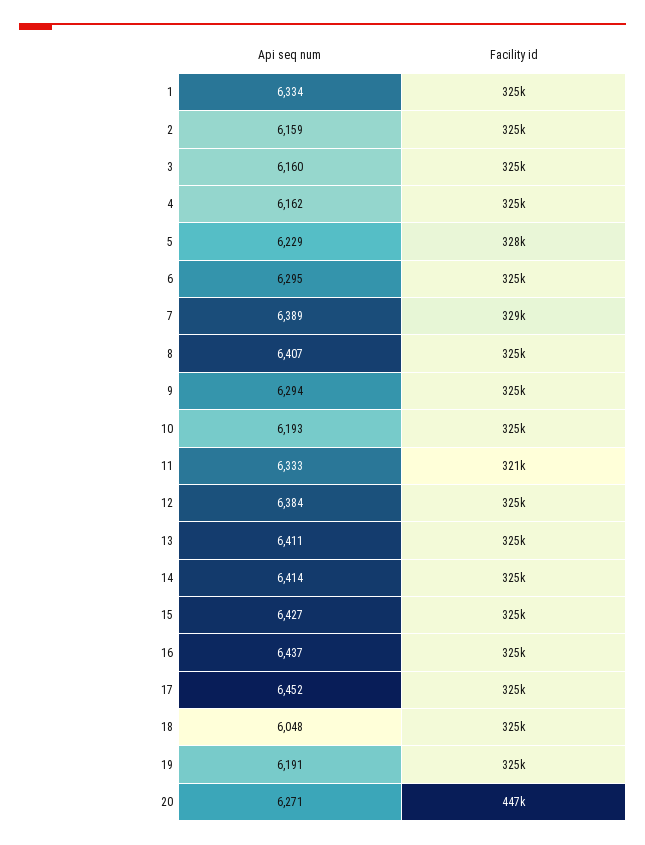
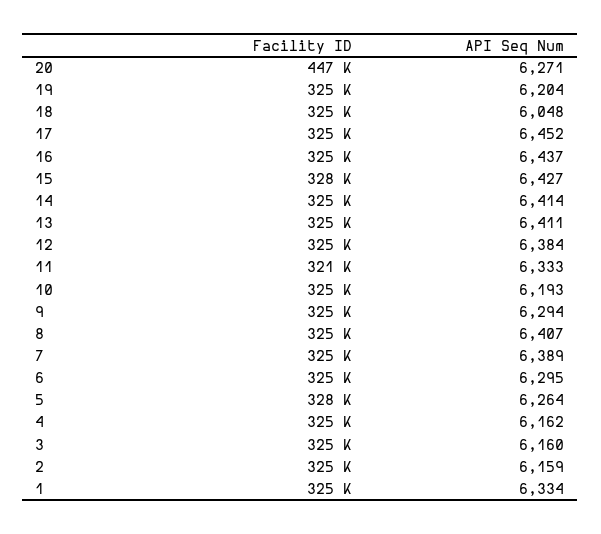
  {
    "Api seq num": {
      "1": 6334,
      "2": 6159,
      "3": 6160,
      "4": 6162,
-     "5": 6229,
+     "5": 6264,
      "6": 6295,
      "7": 6389,
      "8": 6407,
      "9": 6294,
      "10": 6193,
      "11": 6333,
      "12": 6384,
      "13": 6411,
      "14": 6414,
      "15": 6427,
      "16": 6437,
      "17": 6452,
      "18": 6048,
-     "19": 6191,
+     "19": 6204,
      "20": 6271
    },
    "Facility id": {
      "1": 325000,
      "2": 325000,
      "3": 325000,
      "4": 325000,
      "5": 328000,
      "6": 325000,
-     "7": 329000,
+     "7": 325000,
      "8": 325000,
      "9": 325000,
      "10": 325000,
      "11": 321000,
      "12": 325000,
      "13": 325000,
      "14": 325000,
-     "15": 325000,
+     "15": 328000,
      "16": 325000,
      "17": 325000,
      "18": 325000,
      "19": 325000,
      "20": 447000
    }
  }

